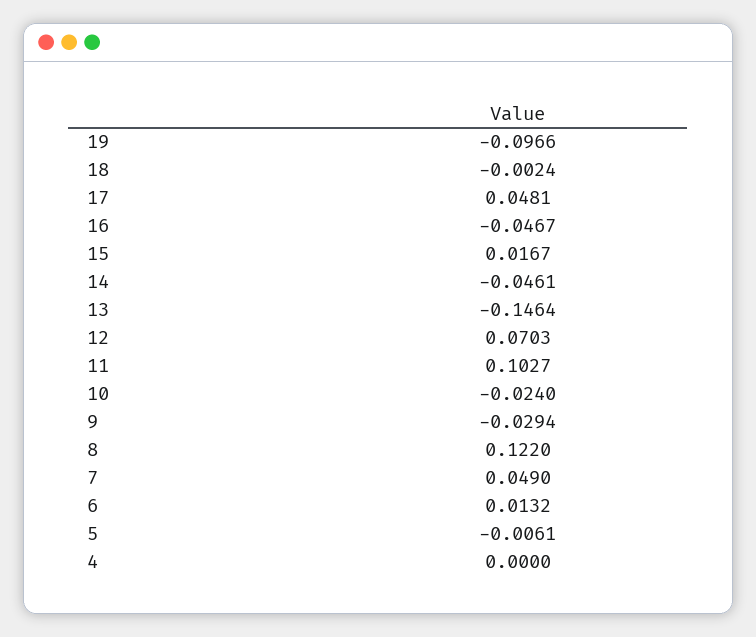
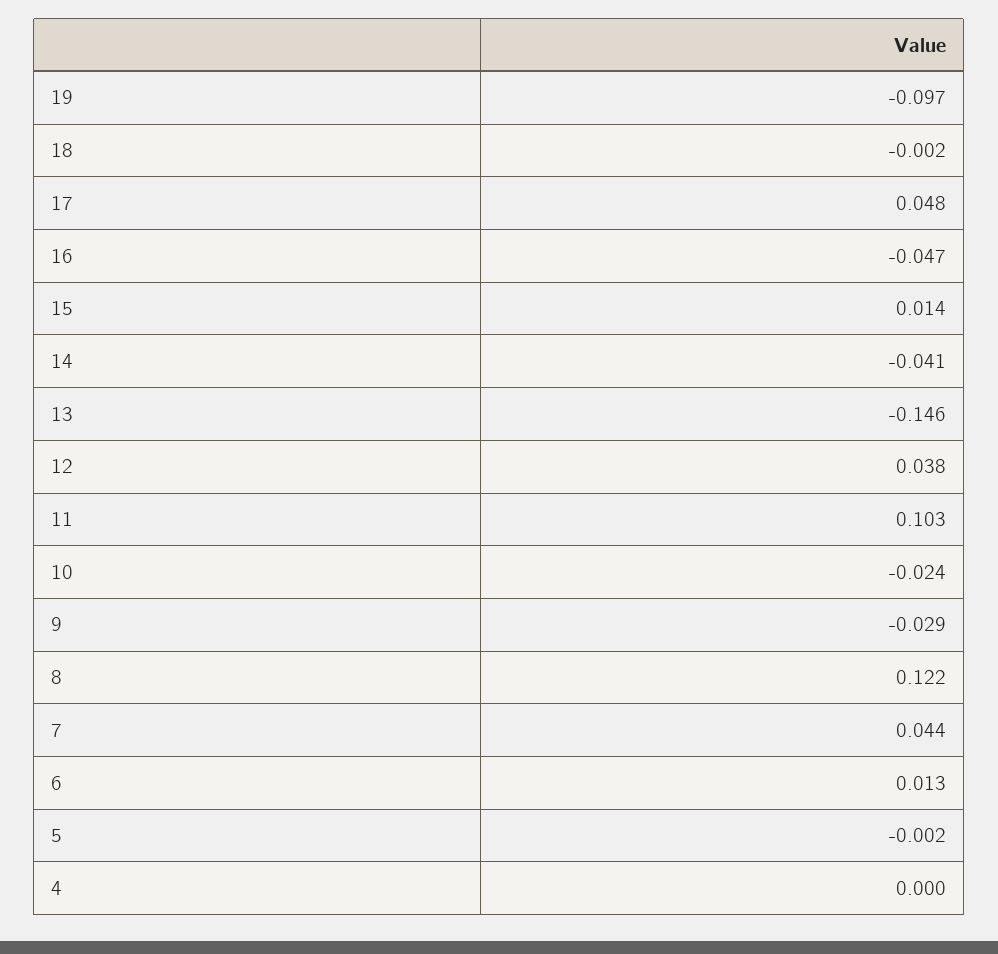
  {
    "19": -0.0966,
    "18": -0.0024,
    "17": 0.0481,
    "16": -0.0467,
-   "15": 0.0167,
+   "15": 0.014,
-   "14": -0.0461,
+   "14": -0.041,
    "13": -0.1464,
-   "12": 0.0703,
+   "12": 0.038,
    "11": 0.1027,
    "10": -0.024,
    "9": -0.0294,
    "8": 0.122,
-   "7": 0.049,
+   "7": 0.044,
    "6": 0.0132,
-   "5": -0.0061,
+   "5": -0.002,
    "4": 0
  }

